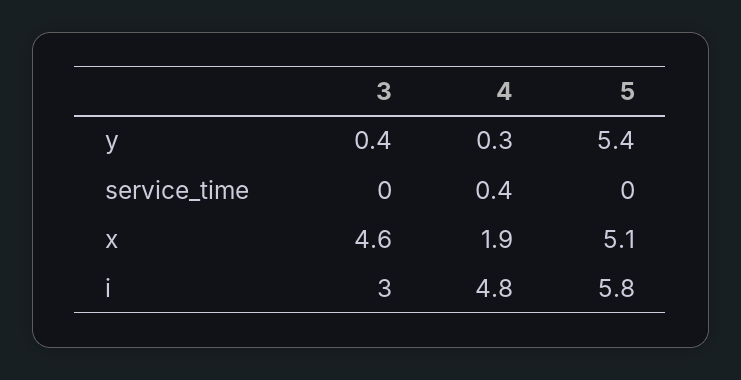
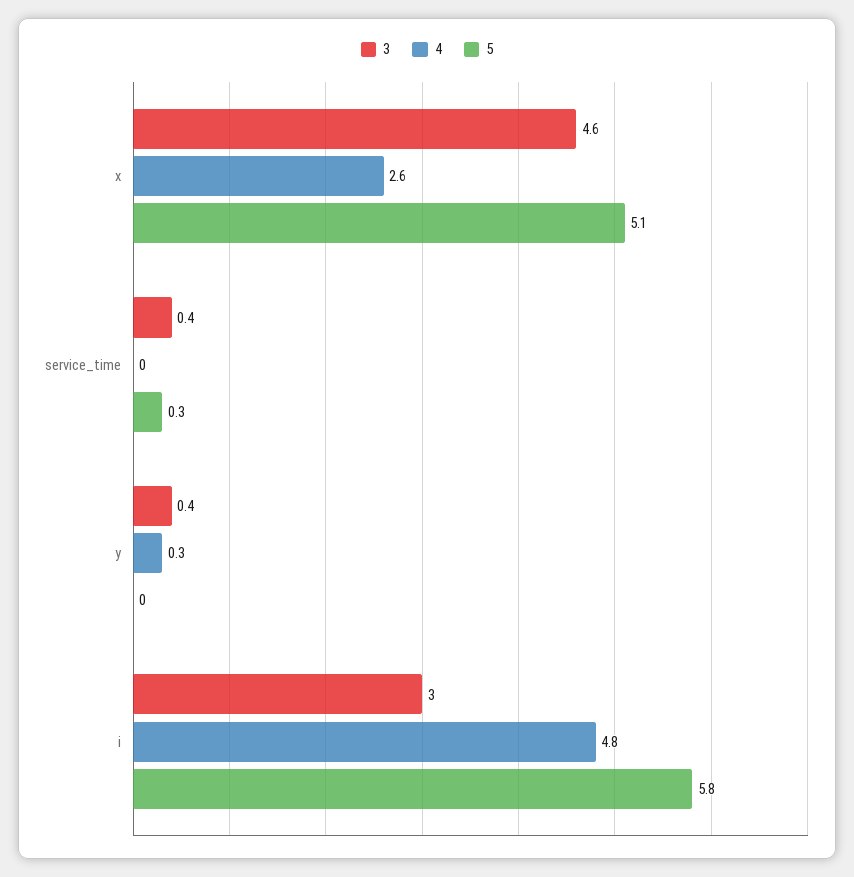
  {
    "3": {
      "y": 0.4,
-     "service_time": 0,
+     "service_time": 0.4,
      "x": 4.6,
      "i": 3
    },
    "4": {
      "y": 0.3,
-     "service_time": 0.4,
+     "service_time": 0,
-     "x": 1.9,
+     "x": 2.6,
      "i": 4.8
    },
    "5": {
-     "y": 5.4,
+     "y": 0,
-     "service_time": 0,
+     "service_time": 0.3,
      "x": 5.1,
      "i": 5.8
    }
  }

